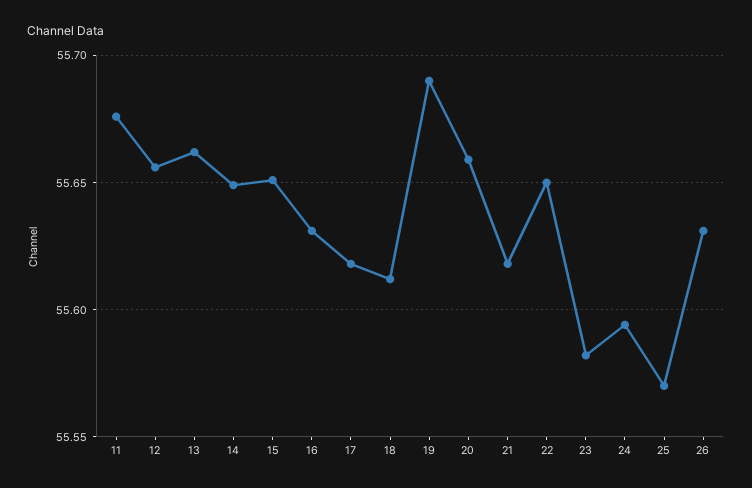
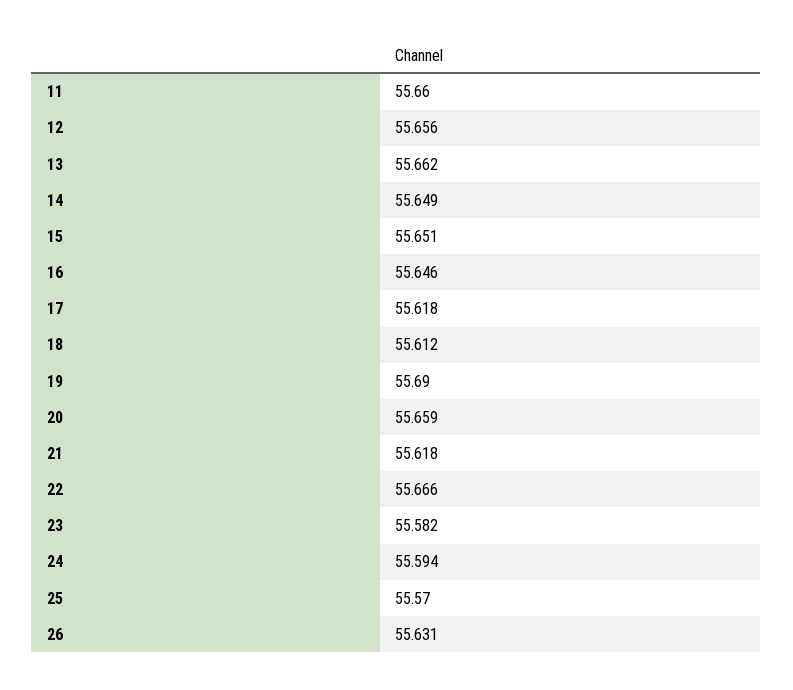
  {
-   "11": 55.675,
+   "11": 55.66,
    "12": 55.656,
    "13": 55.662,
    "14": 55.649,
    "15": 55.651,
-   "16": 55.63,
+   "16": 55.646,
    "17": 55.618,
    "18": 55.612,
    "19": 55.69,
    "20": 55.659,
    "21": 55.618,
-   "22": 55.65,
+   "22": 55.666,
    "23": 55.582,
    "24": 55.594,
    "25": 55.57,
    "26": 55.631
  }

